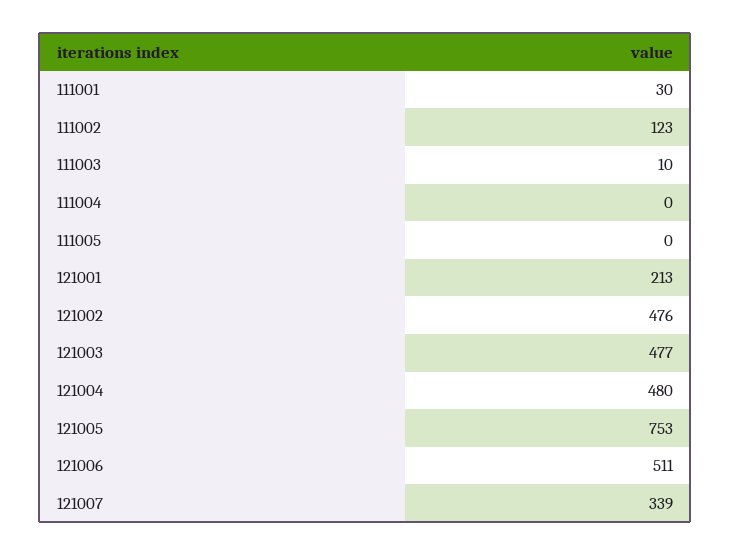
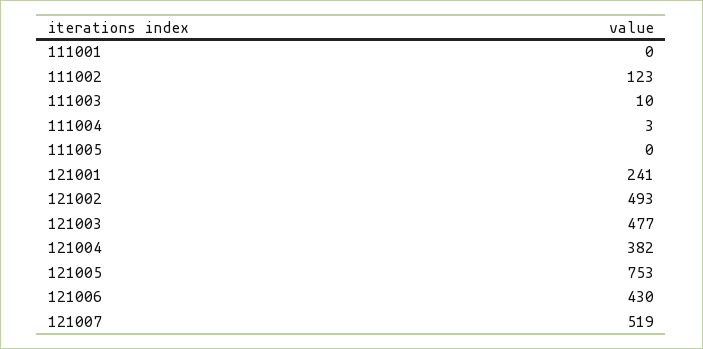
  {
-   "111001": 30,
+   "111001": 0,
    "111002": 123,
    "111003": 10,
-   "111004": 0,
+   "111004": 3,
    "111005": 0,
-   "121001": 213,
+   "121001": 241,
-   "121002": 476,
+   "121002": 493,
    "121003": 477,
-   "121004": 480,
+   "121004": 382,
    "121005": 753,
-   "121006": 511,
+   "121006": 430,
-   "121007": 339
+   "121007": 519
  }

